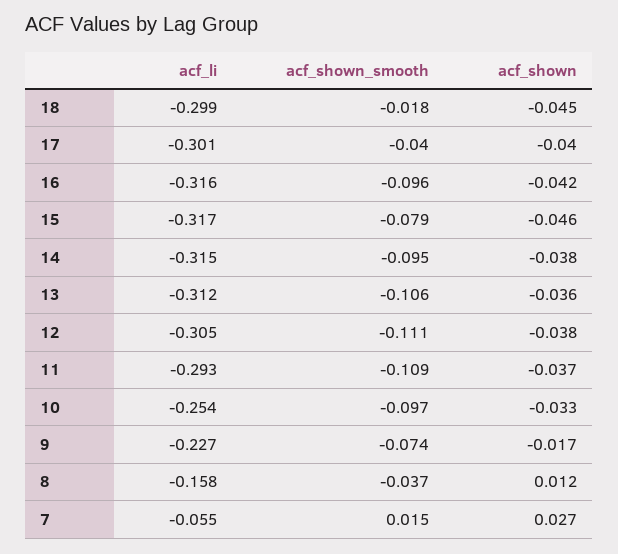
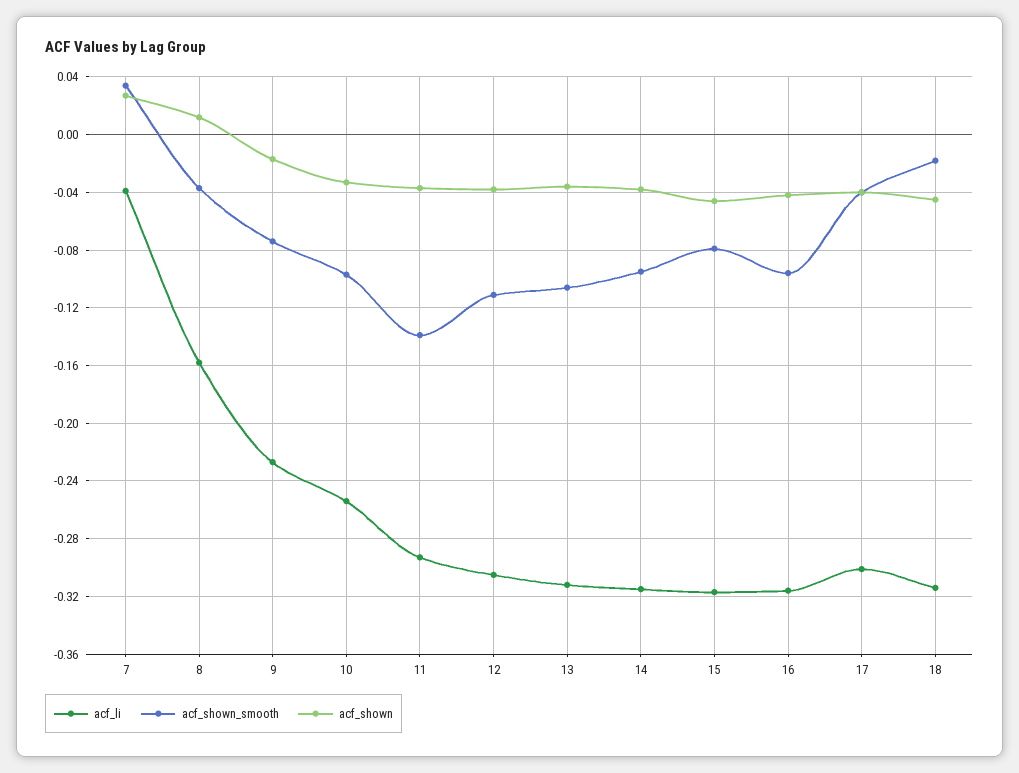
  {
    "acf_li": {
-     "18": -0.299,
+     "18": -0.315,
      "17": -0.301,
      "16": -0.316,
      "15": -0.317,
      "14": -0.315,
      "13": -0.312,
      "12": -0.305,
      "11": -0.293,
      "10": -0.254,
      "9": -0.227,
      "8": -0.158,
-     "7": -0.055
+     "7": -0.04
    },
    "acf_shown_smooth": {
      "18": -0.018,
      "17": -0.04,
      "16": -0.096,
      "15": -0.079,
      "14": -0.095,
      "13": -0.106,
      "12": -0.111,
-     "11": -0.109,
+     "11": -0.14,
      "10": -0.097,
      "9": -0.074,
      "8": -0.037,
-     "7": 0.015
+     "7": 0.035
    },
    "acf_shown": {
      "18": -0.045,
      "17": -0.04,
      "16": -0.042,
      "15": -0.046,
      "14": -0.038,
      "13": -0.036,
      "12": -0.038,
      "11": -0.037,
      "10": -0.033,
      "9": -0.017,
      "8": 0.012,
      "7": 0.027
    }
  }

